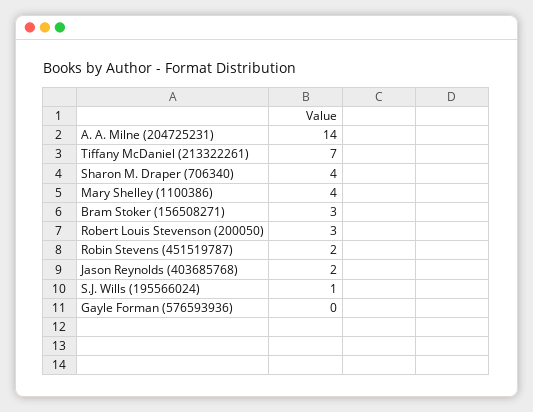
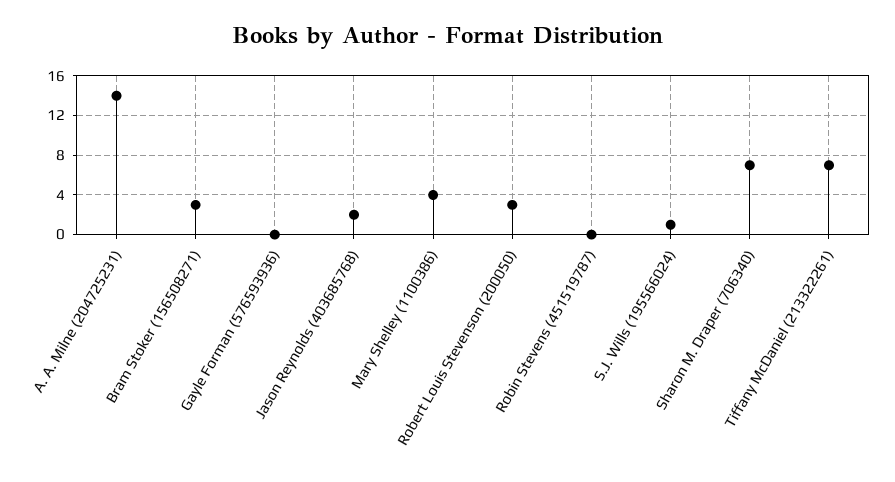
  {
    "A. A. Milne (204725231)": 14,
    "Tiffany McDaniel (213322261)": 7,
-   "Sharon M. Draper (706340)": 4,
+   "Sharon M. Draper (706340)": 7,
    "Mary Shelley (1100386)": 4,
    "Bram Stoker (156508271)": 3,
    "Robert Louis Stevenson (200050)": 3,
-   "Robin Stevens (451519787)": 2,
+   "Robin Stevens (451519787)": 0,
    "Jason Reynolds (403685768)": 2,
    "S.J. Wills (195566024)": 1,
    "Gayle Forman (576593936)": 0
  }

